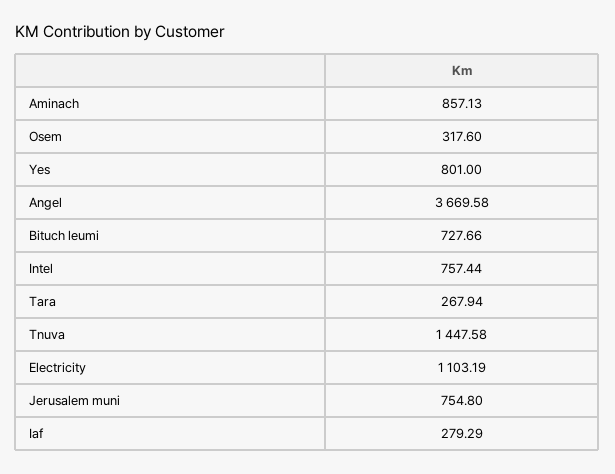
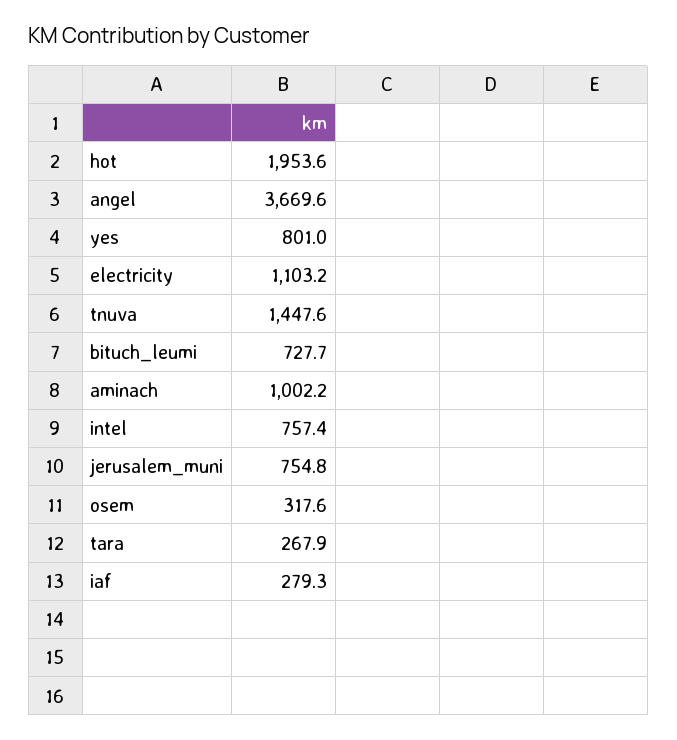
  {
-   "Aminach": 857.13,
+   "Aminach": 1002.2,
    "Osem": 317.6,
    "Yes": 801,
    "Angel": 3669.58,
    "Bituch leumi": 727.66,
    "Intel": 757.44,
    "Tara": 267.94,
    "Tnuva": 1447.58,
    "Electricity": 1103.19,
    "Jerusalem muni": 754.8,
-   "Iaf": 279.29
+   "Iaf": 279.29,
+   "hot": 1953.6
  }

